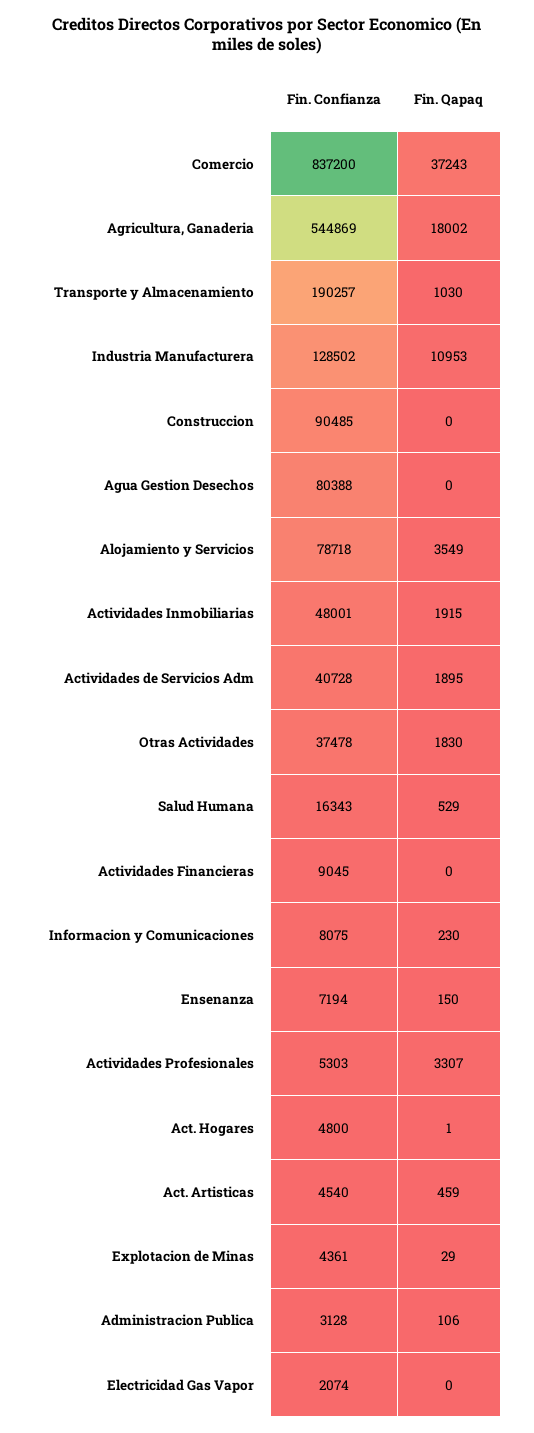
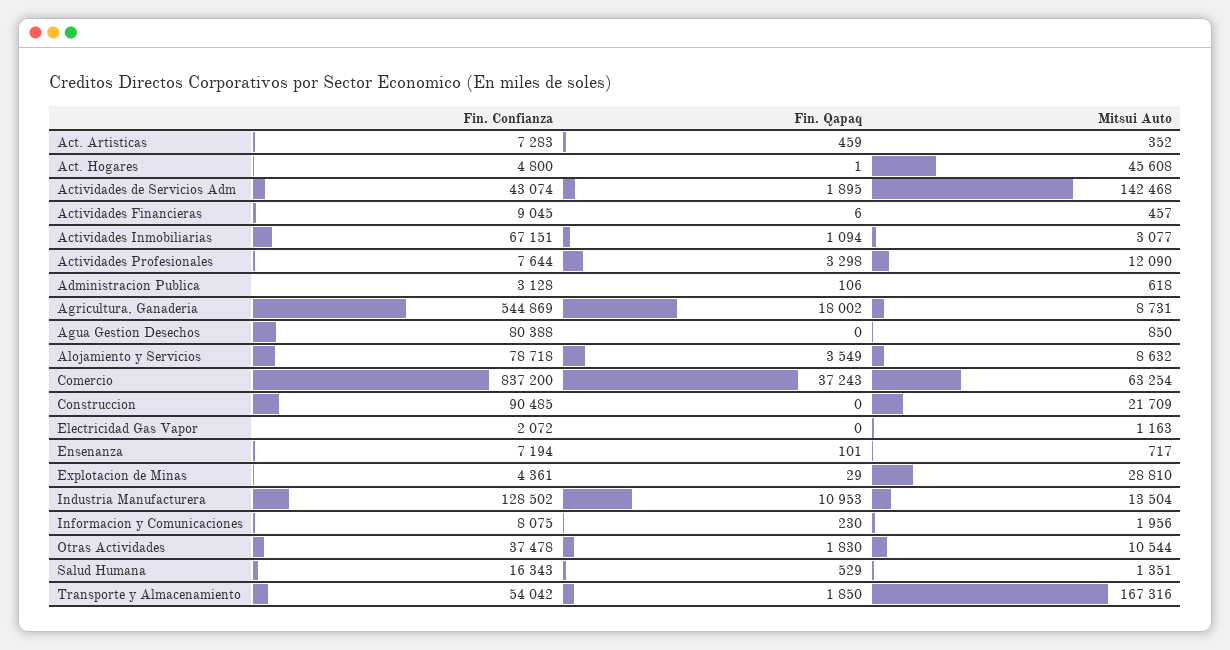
  {
    "Fin. Confianza": {
      "Comercio": 837200,
      "Agricultura, Ganaderia": 544869,
-     "Transporte y Almacenamiento": 190257,
+     "Transporte y Almacenamiento": 54042,
      "Industria Manufacturera": 128502,
      "Construccion": 90485,
      "Agua Gestion Desechos": 80388,
      "Alojamiento y Servicios": 78718,
-     "Actividades Inmobiliarias": 48001,
+     "Actividades Inmobiliarias": 67151,
-     "Actividades de Servicios Adm": 40728,
+     "Actividades de Servicios Adm": 43074,
      "Otras Actividades": 37478,
      "Salud Humana": 16343,
      "Actividades Financieras": 9045,
      "Informacion y Comunicaciones": 8075,
      "Ensenanza": 7194,
-     "Actividades Profesionales": 5303,
+     "Actividades Profesionales": 7644,
      "Act. Hogares": 4800,
-     "Act. Artisticas": 4540,
+     "Act. Artisticas": 7283,
      "Explotacion de Minas": 4361,
      "Administracion Publica": 3128,
-     "Electricidad Gas Vapor": 2074
+     "Electricidad Gas Vapor": 2072
    },
    "Fin. Qapaq": {
      "Comercio": 37243,
      "Agricultura, Ganaderia": 18002,
-     "Transporte y Almacenamiento": 1030,
+     "Transporte y Almacenamiento": 1850,
      "Industria Manufacturera": 10953,
      "Construccion": 0,
      "Agua Gestion Desechos": 0,
      "Alojamiento y Servicios": 3549,
-     "Actividades Inmobiliarias": 1915,
+     "Actividades Inmobiliarias": 1094,
      "Actividades de Servicios Adm": 1895,
      "Otras Actividades": 1830,
      "Salud Humana": 529,
-     "Actividades Financieras": 0,
+     "Actividades Financieras": 6,
      "Informacion y Comunicaciones": 230,
-     "Ensenanza": 150,
+     "Ensenanza": 101,
-     "Actividades Profesionales": 3307,
+     "Actividades Profesionales": 3298,
      "Act. Hogares": 1,
      "Act. Artisticas": 459,
      "Explotacion de Minas": 29,
      "Administracion Publica": 106,
      "Electricidad Gas Vapor": 0
-   }
+   },
+   "Mitsui Auto": {
+     "Act. Artisticas": 352,
+     "Act. Hogares": 45608,
+     "Actividades de Servicios Adm": 142468,
+     "Actividades Financieras": 457,
+     "Actividades Inmobiliarias": 3077,
+     "Actividades Profesionales": 12090,
+     "Administracion Publica": 618,
+     "Agricultura, Ganaderia": 8731,
+     "Agua Gestion Desechos": 850,
+     "Alojamiento y Servicios": 8632,
+     "Comercio": 63254,
+     "Construccion": 21709,
+     "Electricidad Gas Vapor": 1163,
+     "Ensenanza": 717,
+     "Explotacion de Minas": 28810,
+     "Industria Manufacturera": 13504,
+     "Informacion y Comunicaciones": 1956,
+     "Otras Actividades": 10544,
+     "Salud Humana": 1351,
+     "Transporte y Almacenamiento": 167316
+   }
  }

